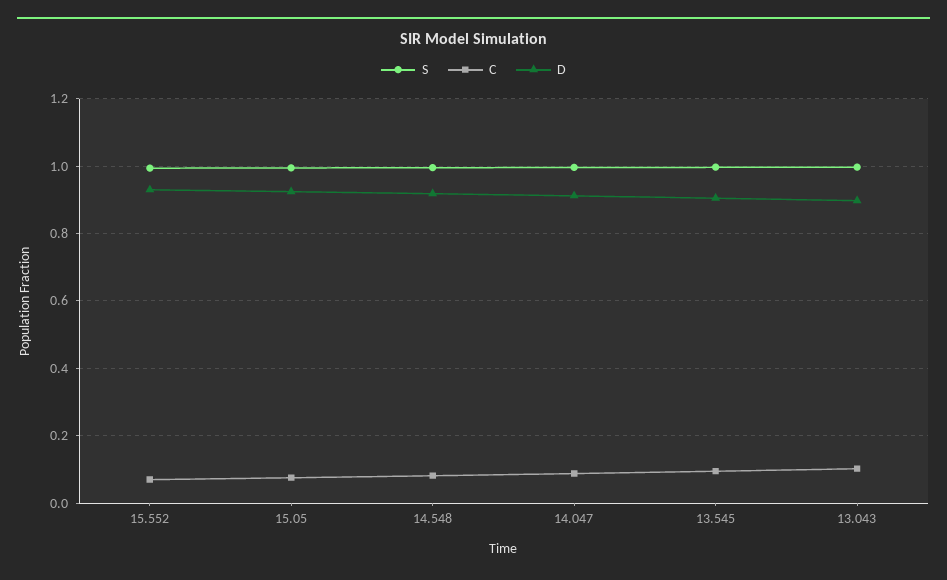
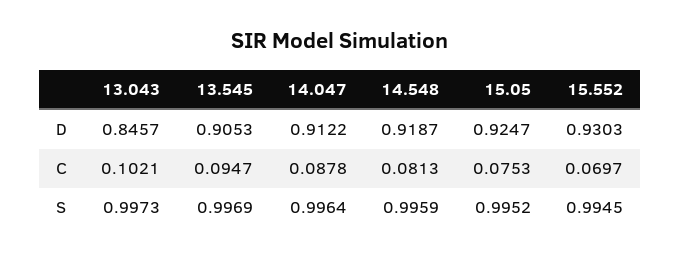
  {
    "S": {
      "15.552": 0.9945,
      "15.05": 0.9952,
      "14.548": 0.9959,
      "14.047": 0.9964,
      "13.545": 0.9969,
      "13.043": 0.9973
    },
    "C": {
      "15.552": 0.0697,
      "15.05": 0.0753,
      "14.548": 0.0813,
      "14.047": 0.0878,
      "13.545": 0.0947,
      "13.043": 0.1021
    },
    "D": {
      "15.552": 0.9303,
      "15.05": 0.9247,
      "14.548": 0.9187,
      "14.047": 0.9122,
      "13.545": 0.9053,
-     "13.043": 0.9
+     "13.043": 0.8457
    }
  }

